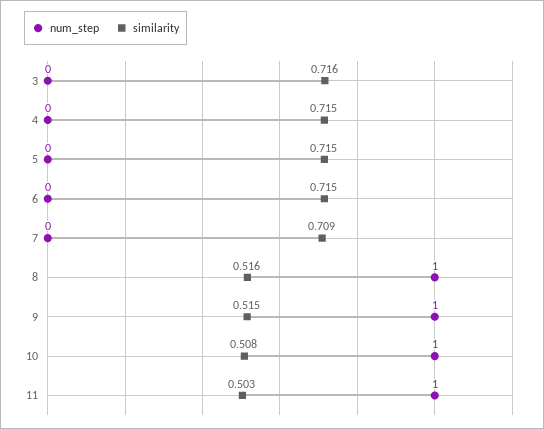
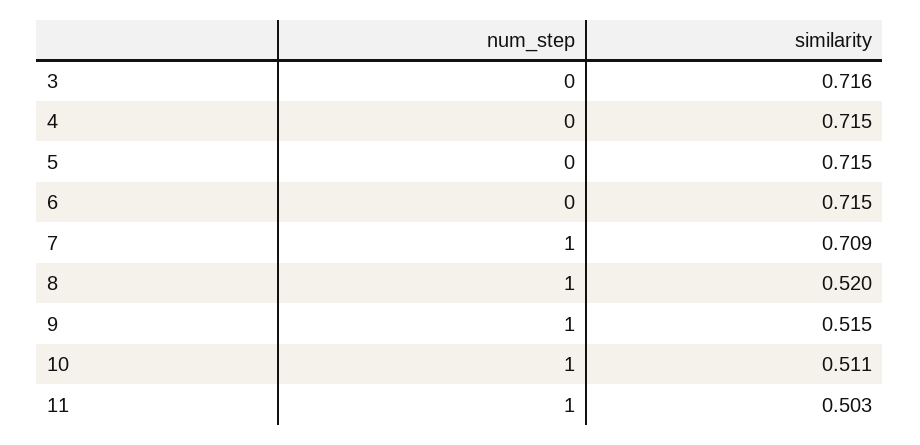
  {
    "num_step": {
      "3": 0,
      "4": 0,
      "5": 0,
      "6": 0,
-     "7": 0,
+     "7": 1,
      "8": 1,
      "9": 1,
      "10": 1,
      "11": 1
    },
    "similarity": {
      "3": 0.716,
      "4": 0.715,
      "5": 0.715,
      "6": 0.715,
      "7": 0.709,
-     "8": 0.516,
+     "8": 0.52,
      "9": 0.515,
-     "10": 0.508,
+     "10": 0.511,
      "11": 0.503
    }
  }

